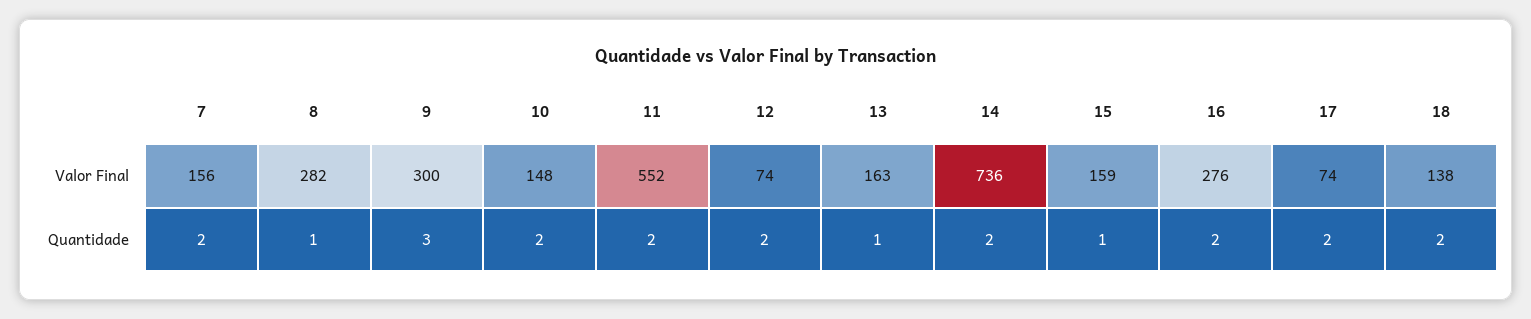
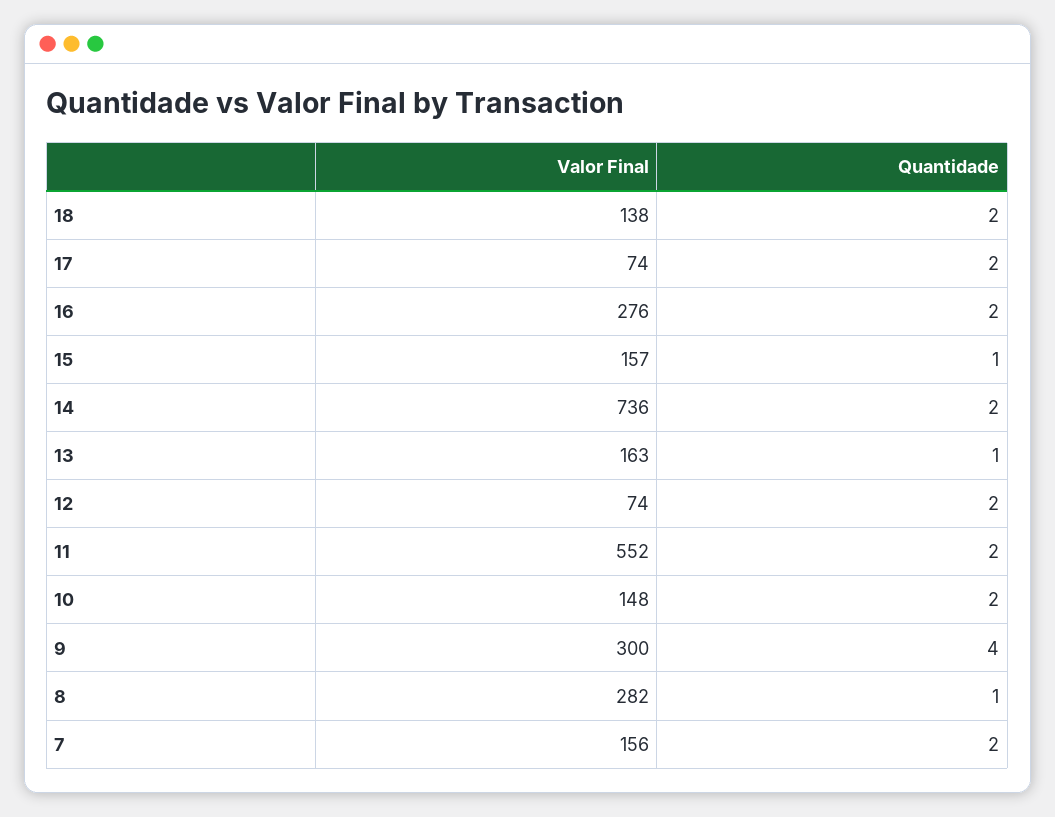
  {
    "7": {
      "Valor Final": 156,
      "Quantidade": 2
    },
    "8": {
      "Valor Final": 282,
      "Quantidade": 1
    },
    "9": {
      "Valor Final": 300,
-     "Quantidade": 3
+     "Quantidade": 4
    },
    "10": {
      "Valor Final": 148,
      "Quantidade": 2
    },
    "11": {
      "Valor Final": 552,
      "Quantidade": 2
    },
    "12": {
      "Valor Final": 74,
      "Quantidade": 2
    },
    "13": {
      "Valor Final": 163,
      "Quantidade": 1
    },
    "14": {
      "Valor Final": 736,
      "Quantidade": 2
    },
    "15": {
-     "Valor Final": 159,
+     "Valor Final": 157,
      "Quantidade": 1
    },
    "16": {
      "Valor Final": 276,
      "Quantidade": 2
    },
    "17": {
      "Valor Final": 74,
      "Quantidade": 2
    },
    "18": {
      "Valor Final": 138,
      "Quantidade": 2
    }
  }

